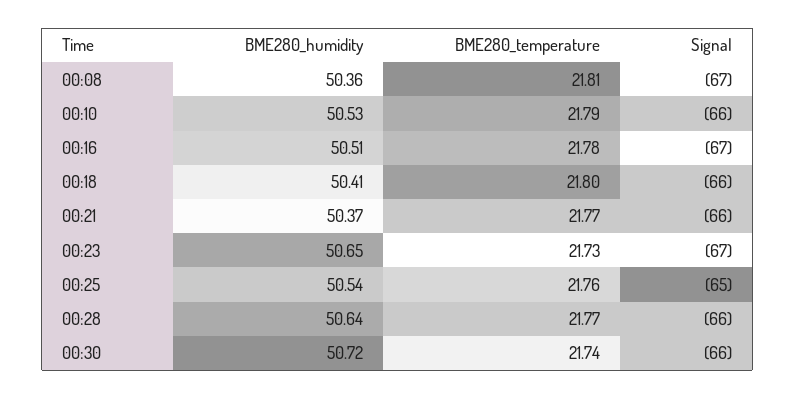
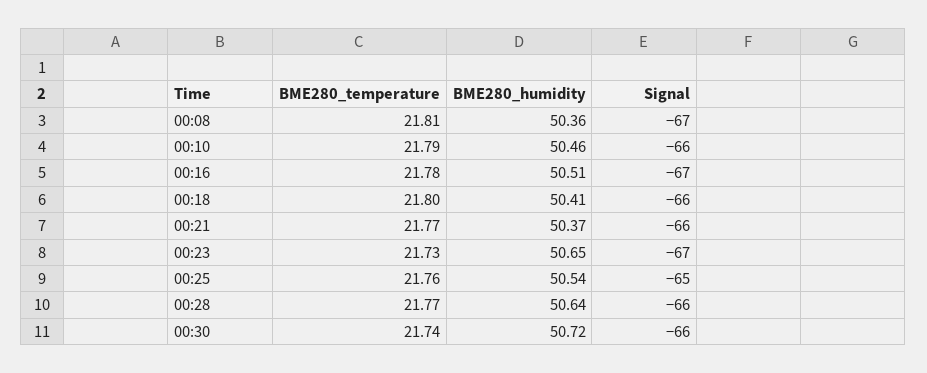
  {
    "BME280_humidity": {
      "00:08": 50.36,
-     "00:10": 50.53,
+     "00:10": 50.46,
      "00:16": 50.51,
      "00:18": 50.41,
      "00:21": 50.37,
      "00:23": 50.65,
      "00:25": 50.54,
      "00:28": 50.64,
      "00:30": 50.72
    },
    "BME280_temperature": {
      "00:08": 21.81,
      "00:10": 21.79,
      "00:16": 21.78,
      "00:18": 21.8,
      "00:21": 21.77,
      "00:23": 21.73,
      "00:25": 21.76,
      "00:28": 21.77,
      "00:30": 21.74
    },
    "Signal": {
      "00:08": -67,
      "00:10": -66,
      "00:16": -67,
      "00:18": -66,
      "00:21": -66,
      "00:23": -67,
      "00:25": -65,
      "00:28": -66,
      "00:30": -66
    }
  }

